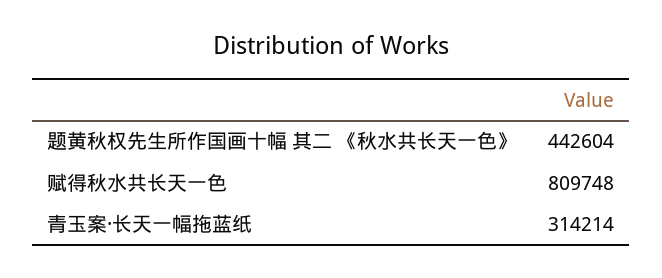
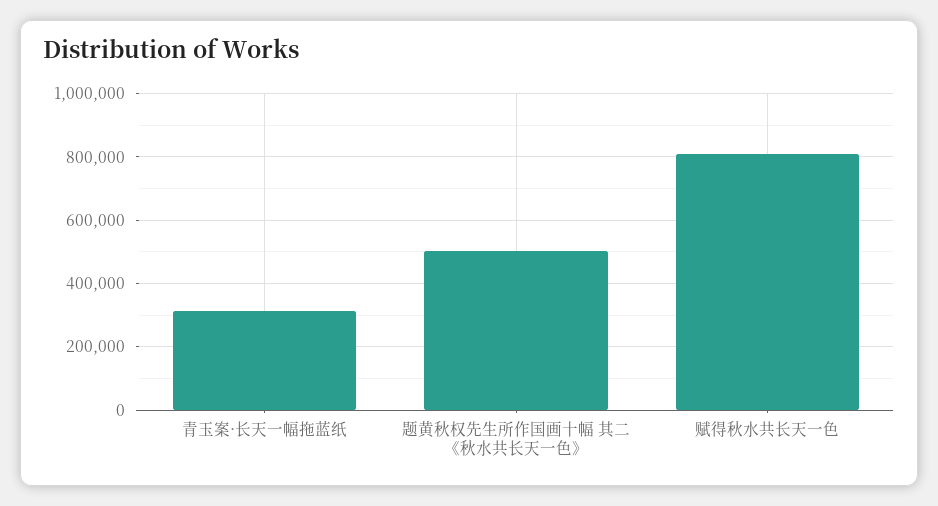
  {
-   "题黄秋权先生所作国画十幅 其二 《秋水共长天一色》": 442604,
+   "题黄秋权先生所作国画十幅 其二 《秋水共长天一色》": 500000,
    "赋得秋水共长天一色": 809748,
    "青玉案·长天一幅拖蓝纸": 314214
  }

